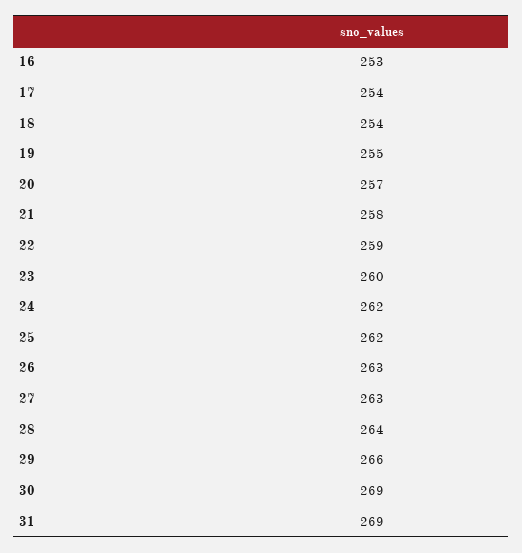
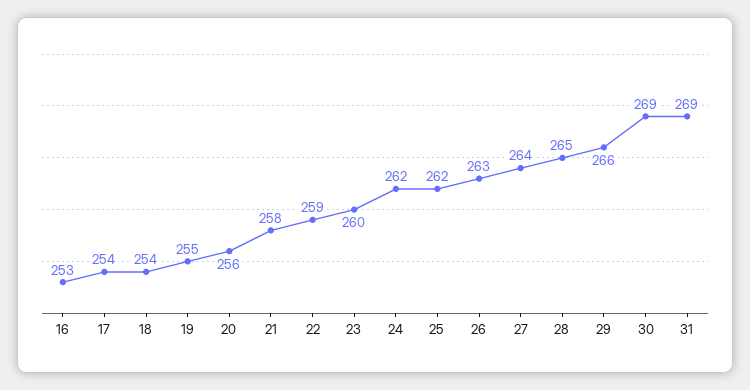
  {
    "16": 253,
    "17": 254,
    "18": 254,
    "19": 255,
-   "20": 257,
+   "20": 256,
    "21": 258,
    "22": 259,
    "23": 260,
    "24": 262,
    "25": 262,
    "26": 263,
-   "27": 263,
+   "27": 264,
-   "28": 264,
+   "28": 265,
    "29": 266,
    "30": 269,
    "31": 269
  }

